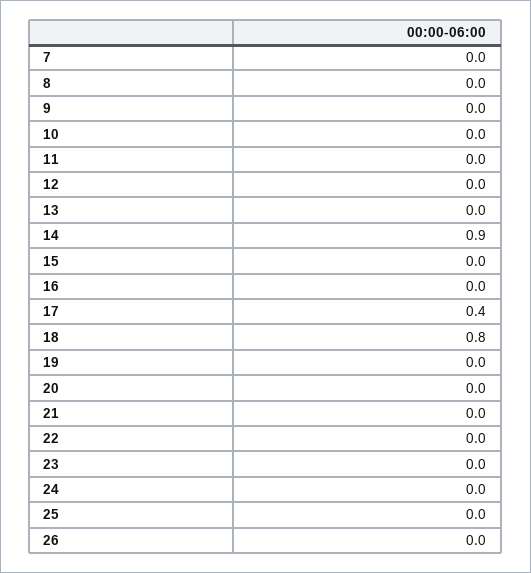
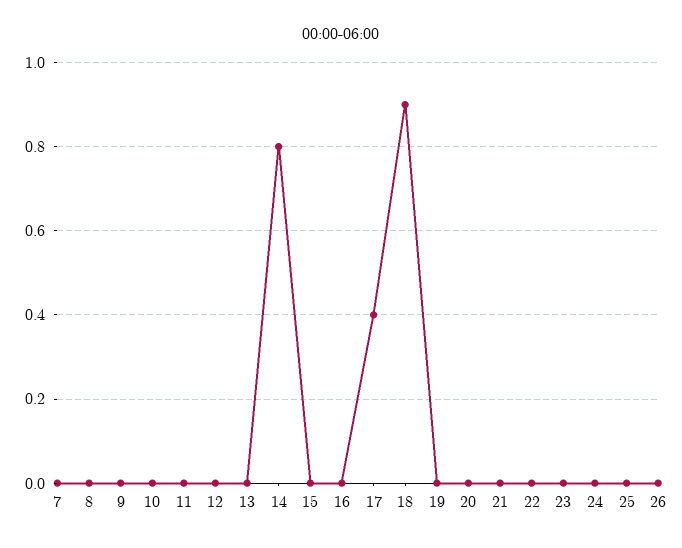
  {
    "7": 0,
    "8": 0,
    "9": 0,
    "10": 0,
    "11": 0,
    "12": 0,
    "13": 0,
-   "14": 0.9,
+   "14": 0.8,
    "15": 0,
    "16": 0,
    "17": 0.4,
-   "18": 0.8,
+   "18": 0.9,
    "19": 0,
    "20": 0,
    "21": 0,
    "22": 0,
    "23": 0,
    "24": 0,
    "25": 0,
    "26": 0
  }

